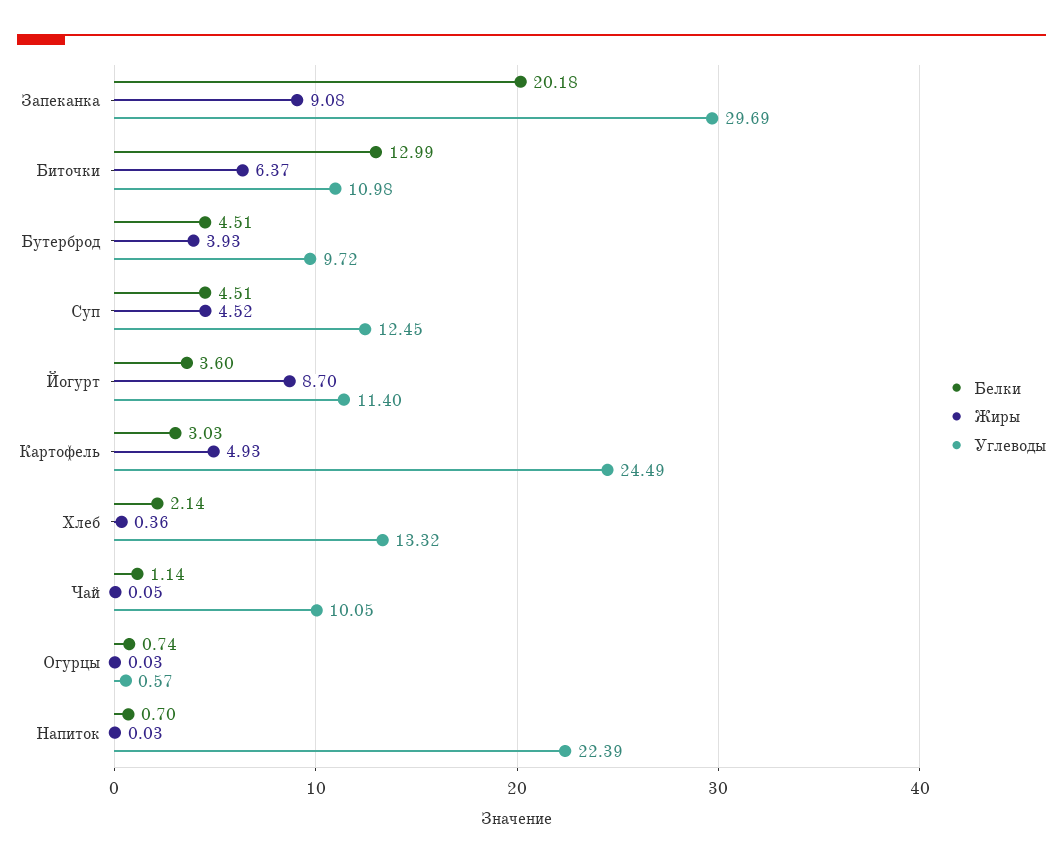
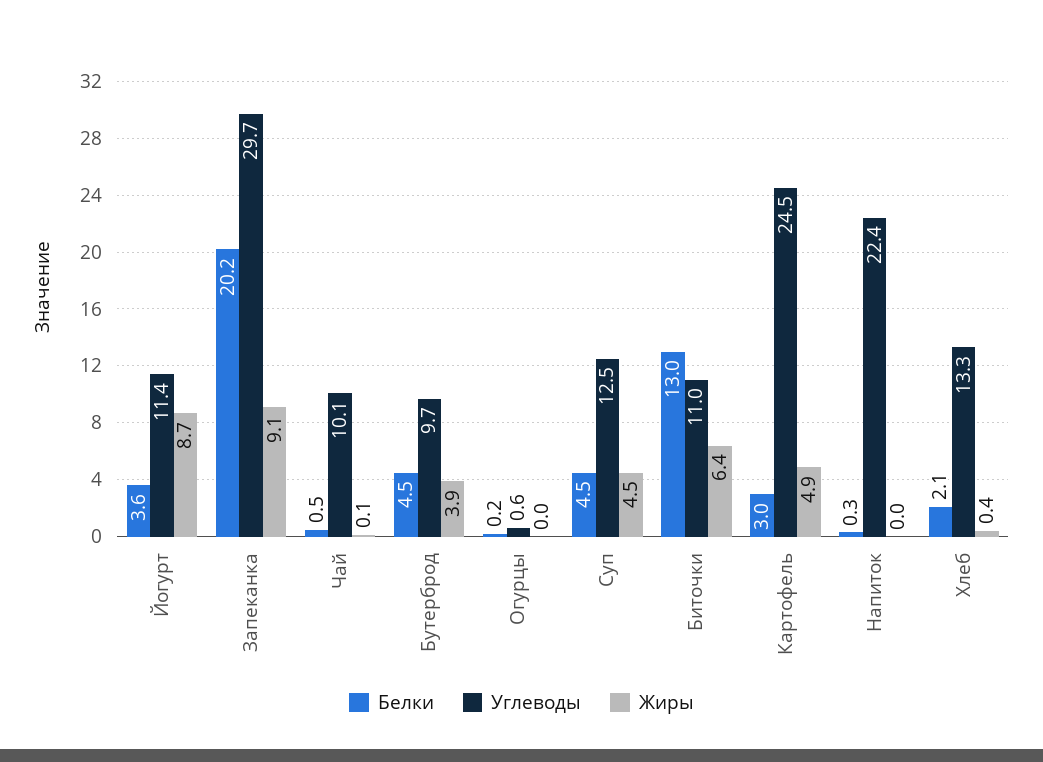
  {
    "Белки": {
      "Запеканка": 20.18,
      "Биточки": 12.99,
      "Бутерброд": 4.51,
      "Суп": 4.51,
      "Йогурт": 3.6,
      "Картофель": 3.03,
      "Хлеб": 2.14,
-     "Чай": 1.14,
+     "Чай": 0.5,
-     "Огурцы": 0.74,
+     "Огурцы": 0.2,
-     "Напиток": 0.7
+     "Напиток": 0.3
    },
    "Жиры": {
      "Запеканка": 9.08,
      "Биточки": 6.37,
      "Бутерброд": 3.93,
      "Суп": 4.52,
      "Йогурт": 8.7,
      "Картофель": 4.93,
      "Хлеб": 0.36,
      "Чай": 0.05,
      "Огурцы": 0.03,
      "Напиток": 0.03
    },
    "Углеводы": {
      "Запеканка": 29.69,
      "Биточки": 10.98,
      "Бутерброд": 9.72,
      "Суп": 12.45,
      "Йогурт": 11.4,
      "Картофель": 24.49,
      "Хлеб": 13.32,
      "Чай": 10.05,
      "Огурцы": 0.57,
      "Напиток": 22.39
    }
  }

